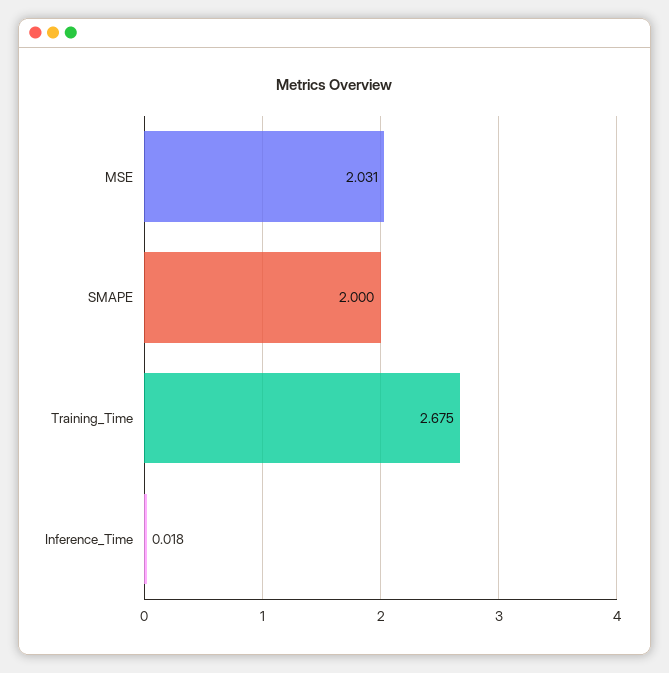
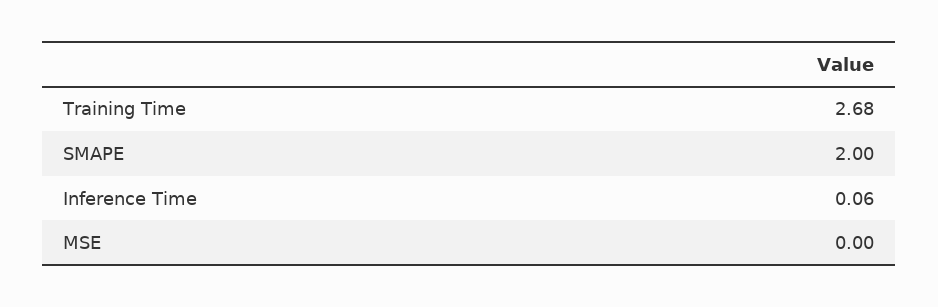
  {
-   "MSE": 2.031,
+   "MSE": 0,
    "SMAPE": 2,
    "Training_Time": 2.675,
-   "Inference_Time": 0.018
+   "Inference_Time": 0.06
  }

